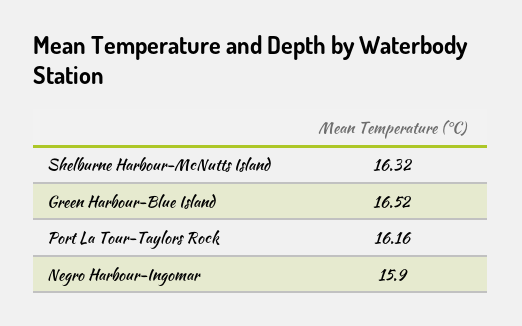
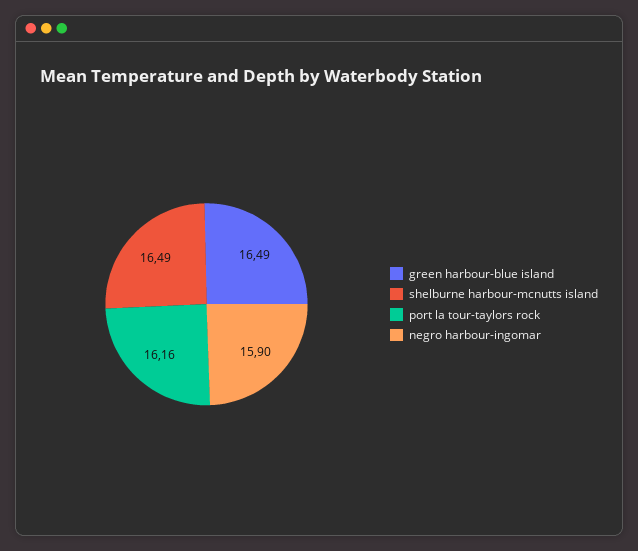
  {
-   "Shelburne Harbour-McNutts Island": 16.32,
+   "Shelburne Harbour-McNutts Island": 16.49,
-   "Green Harbour-Blue Island": 16.52,
+   "Green Harbour-Blue Island": 16.49,
    "Port La Tour-Taylors Rock": 16.16,
    "Negro Harbour-Ingomar": 15.9
  }

